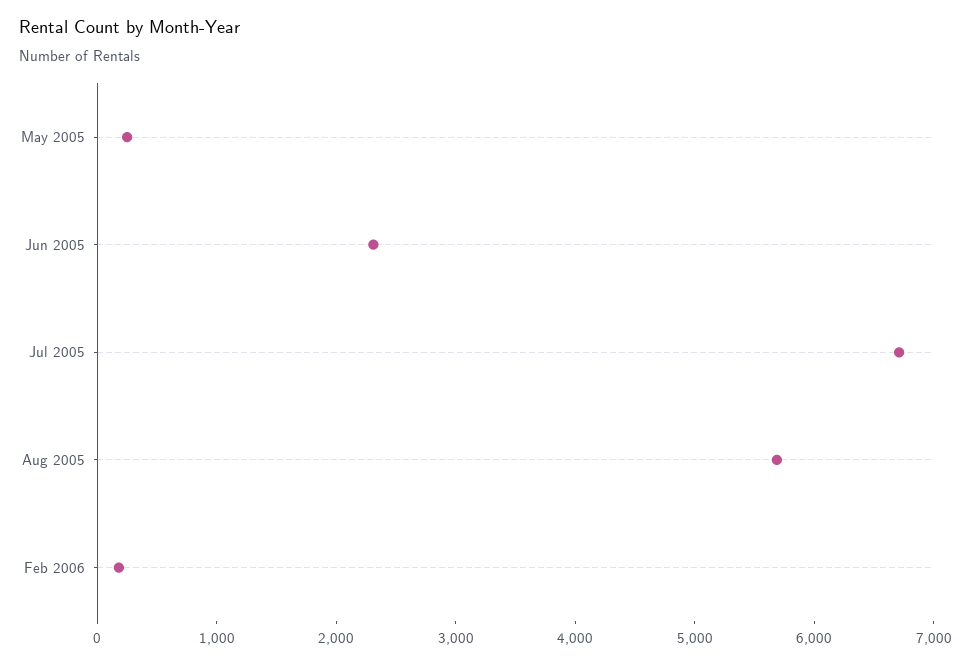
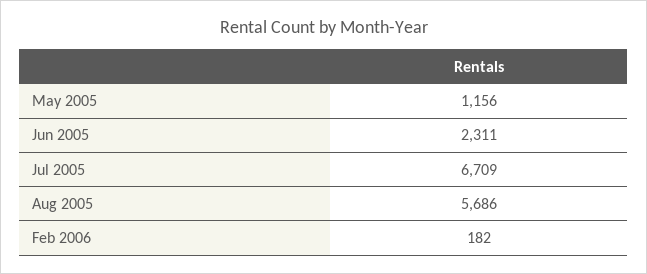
  {
-   "May 2005": 200,
+   "May 2005": 1156,
    "Jun 2005": 2311,
    "Jul 2005": 6709,
    "Aug 2005": 5686,
    "Feb 2006": 182
  }

